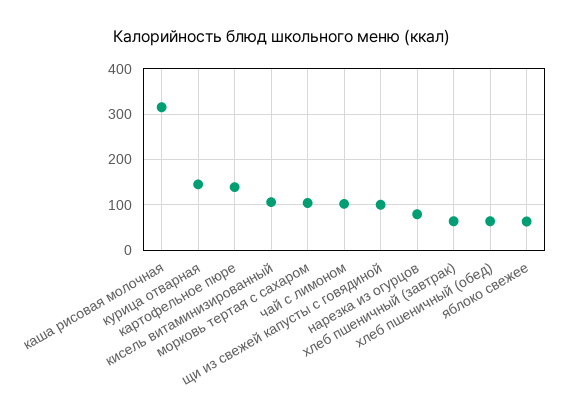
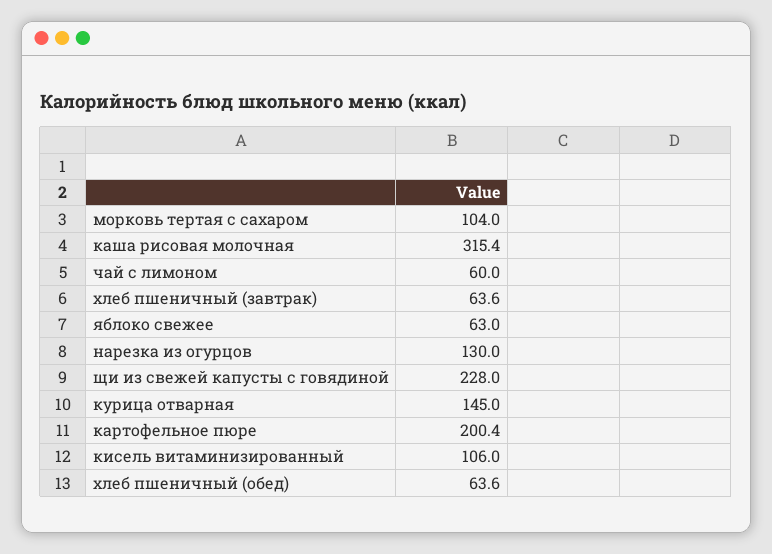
  {
    "каша рисовая молочная": 315.4,
    "курица отварная": 145,
-   "картофельное пюре": 140,
+   "картофельное пюре": 200.4,
    "кисель витаминизированный": 106,
    "морковь тертая с сахаром": 104,
-   "чай с лимоном": 100,
+   "чай с лимоном": 60,
-   "щи из свежей капусты с говядиной": 100,
+   "щи из свежей капусты с говядиной": 228,
-   "нарезка из огурцов": 80,
+   "нарезка из огурцов": 130,
    "хлеб пшеничный (завтрак)": 63.6,
    "хлеб пшеничный (обед)": 63.6,
    "яблоко свежее": 63
  }

